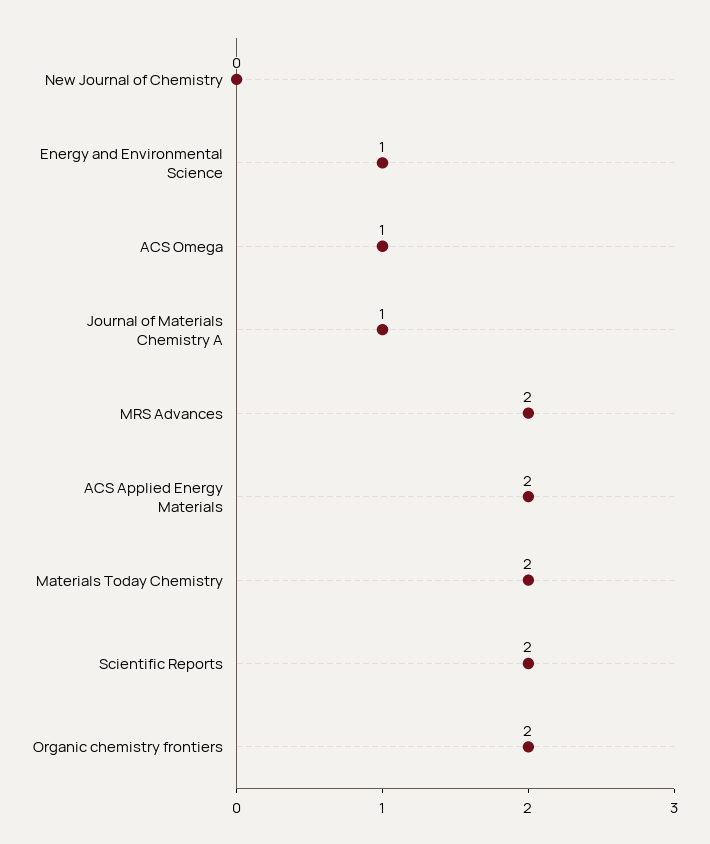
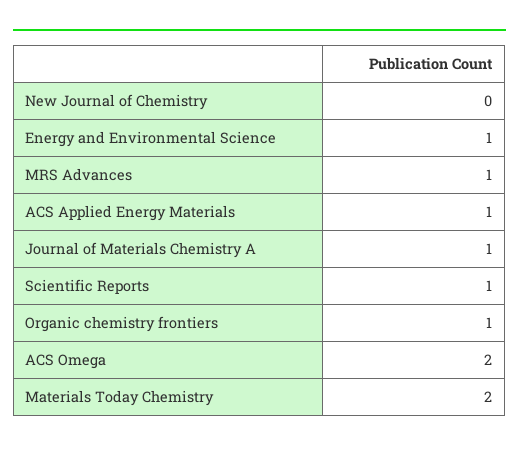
  {
    "New Journal of Chemistry": 0,
    "Energy and Environmental Science": 1,
-   "ACS Omega": 1,
+   "ACS Omega": 2,
    "Journal of Materials Chemistry A": 1,
-   "MRS Advances": 2,
+   "MRS Advances": 1,
-   "ACS Applied Energy Materials": 2,
+   "ACS Applied Energy Materials": 1,
    "Materials Today Chemistry": 2,
-   "Scientific Reports": 2,
+   "Scientific Reports": 1,
-   "Organic chemistry frontiers": 2
+   "Organic chemistry frontiers": 1
  }

